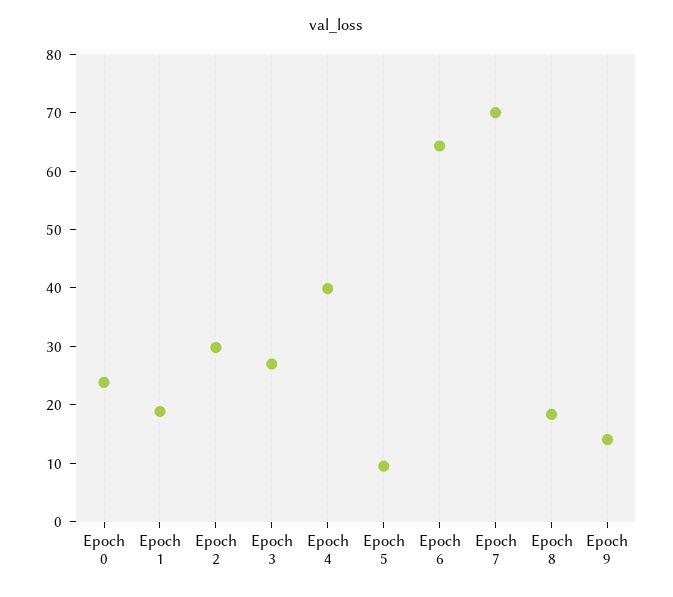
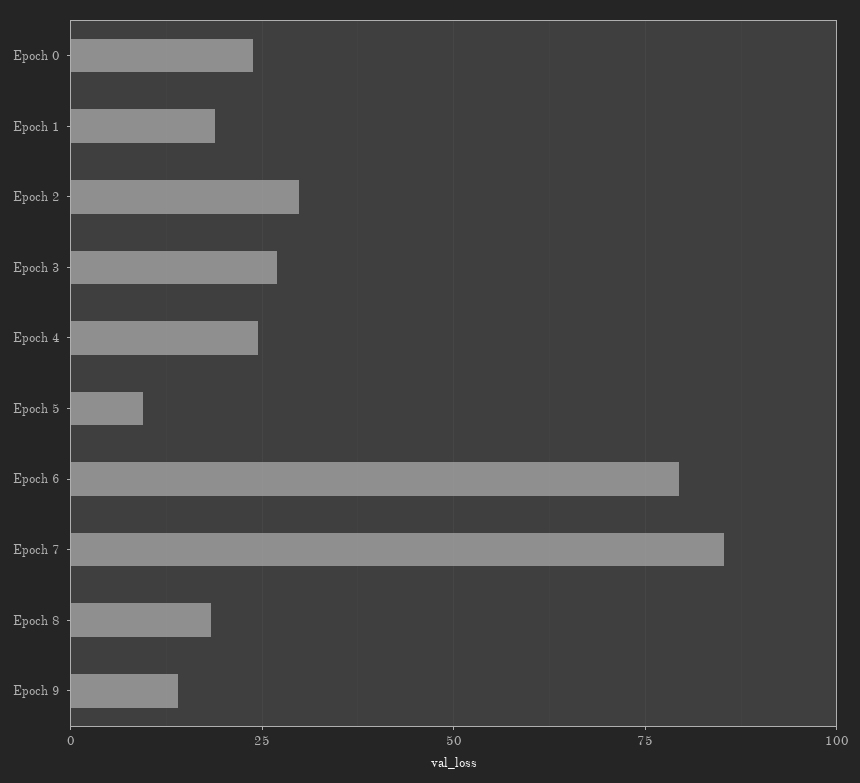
  {
    "Epoch 0": 24,
    "Epoch 1": 18,
    "Epoch 2": 30,
    "Epoch 3": 26,
-   "Epoch 4": 40,
+   "Epoch 4": 25,
    "Epoch 5": 10,
-   "Epoch 6": 64,
+   "Epoch 6": 80,
-   "Epoch 7": 70,
+   "Epoch 7": 85,
    "Epoch 8": 18,
    "Epoch 9": 14
  }

